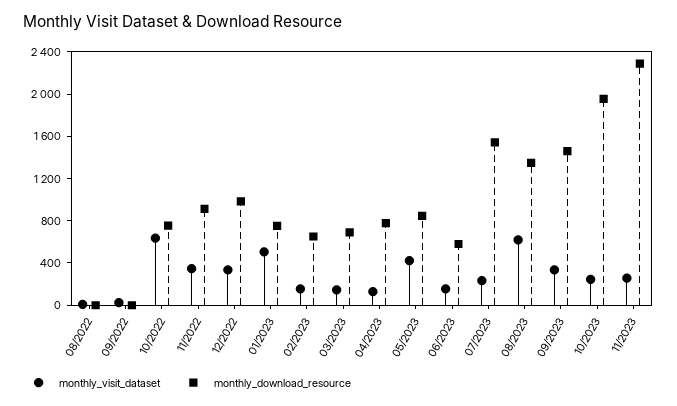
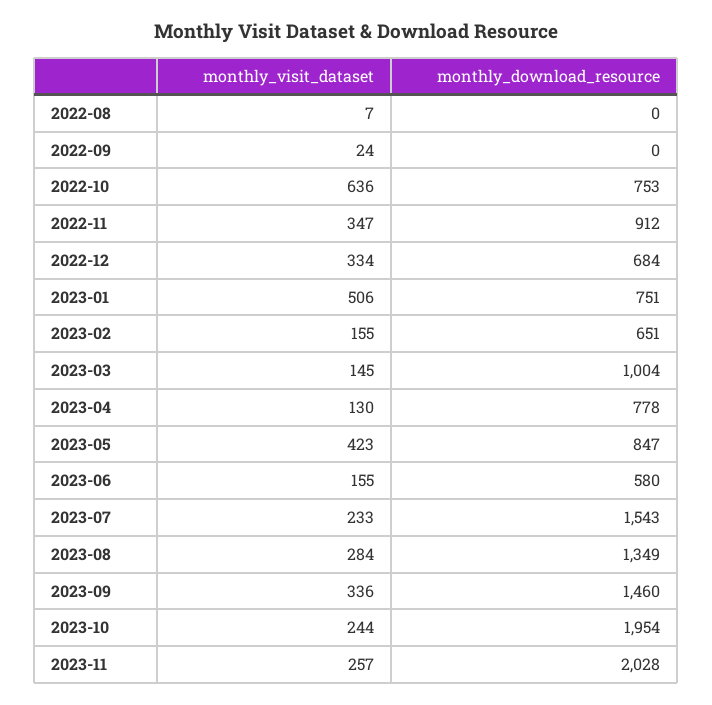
  {
    "monthly_visit_dataset": {
      "08/2022": 7,
      "09/2022": 24,
      "10/2022": 636,
      "11/2022": 347,
      "12/2022": 334,
      "01/2023": 506,
      "02/2023": 155,
      "03/2023": 145,
      "04/2023": 130,
      "05/2023": 423,
      "06/2023": 155,
      "07/2023": 233,
-     "08/2023": 600,
+     "08/2023": 284,
      "09/2023": 336,
      "10/2023": 244,
      "11/2023": 257
    },
    "monthly_download_resource": {
      "08/2022": 0,
      "09/2022": 0,
      "10/2022": 753,
      "11/2022": 912,
-     "12/2022": 1000,
+     "12/2022": 684,
      "01/2023": 751,
      "02/2023": 651,
-     "03/2023": 700,
+     "03/2023": 1004,
      "04/2023": 778,
      "05/2023": 847,
      "06/2023": 580,
      "07/2023": 1543,
      "08/2023": 1349,
      "09/2023": 1460,
      "10/2023": 1954,
-     "11/2023": 2300
+     "11/2023": 2028
    }
  }

